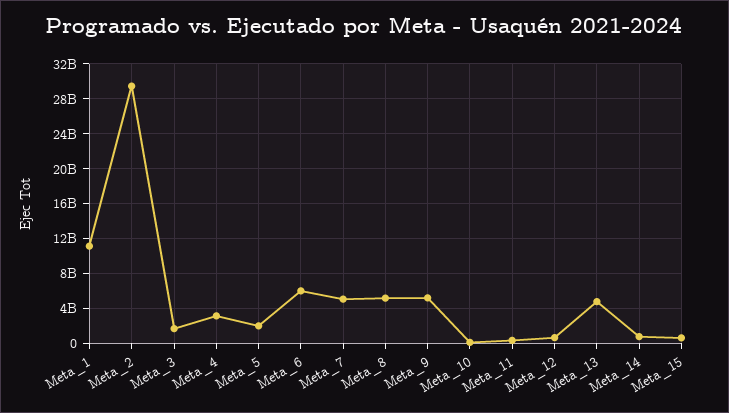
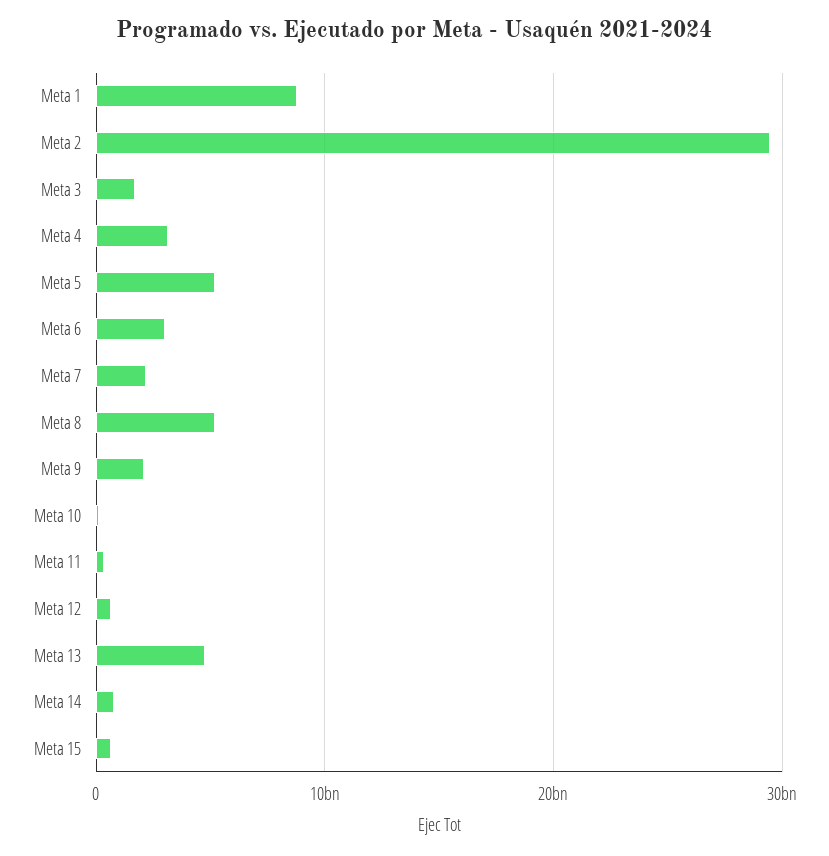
  {
-   "Meta_1": 11000000000,
+   "Meta_1": 9000000000,
    "Meta_2": 29000000000,
    "Meta_3": 2000000000,
    "Meta_4": 3000000000,
-   "Meta_5": 2000000000,
+   "Meta_5": 5000000000,
-   "Meta_6": 6000000000,
+   "Meta_6": 3000000000,
-   "Meta_7": 5000000000,
+   "Meta_7": 2000000000,
    "Meta_8": 5000000000,
-   "Meta_9": 5000000000,
+   "Meta_9": 2000000000,
    "Meta_10": 0,
    "Meta_11": 0,
    "Meta_12": 1000000000,
    "Meta_13": 5000000000,
    "Meta_14": 1000000000,
    "Meta_15": 1000000000
  }

